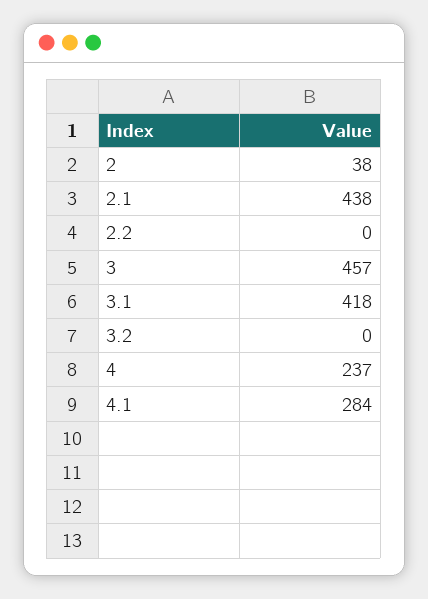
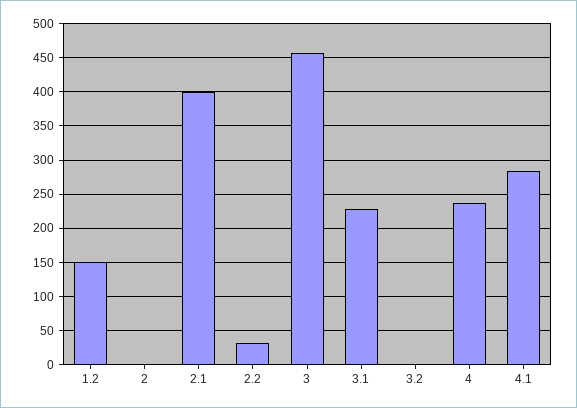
  {
-   "2": 38,
+   "2": 0,
-   "2.1": 438,
+   "2.1": 400,
-   "2.2": 0,
+   "2.2": 30,
    "3": 457,
-   "3.1": 418,
+   "3.1": 230,
    "3.2": 0,
    "4": 237,
-   "4.1": 284
+   "4.1": 284,
+   "1.2": 150
  }

